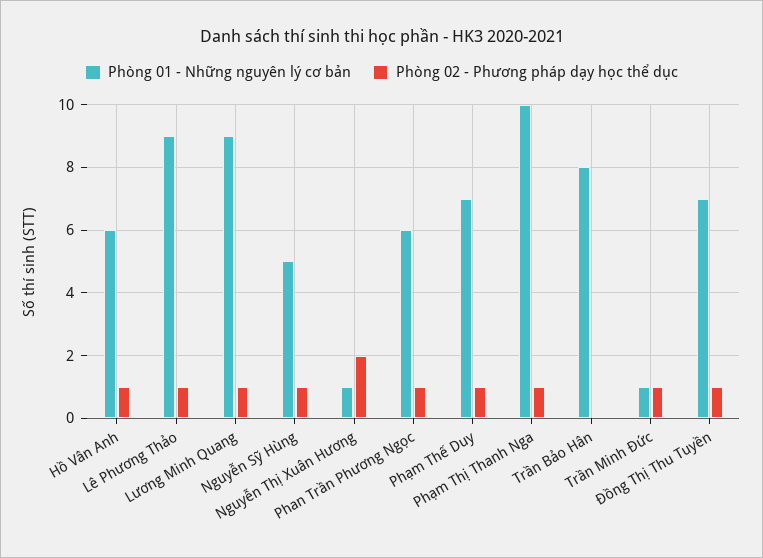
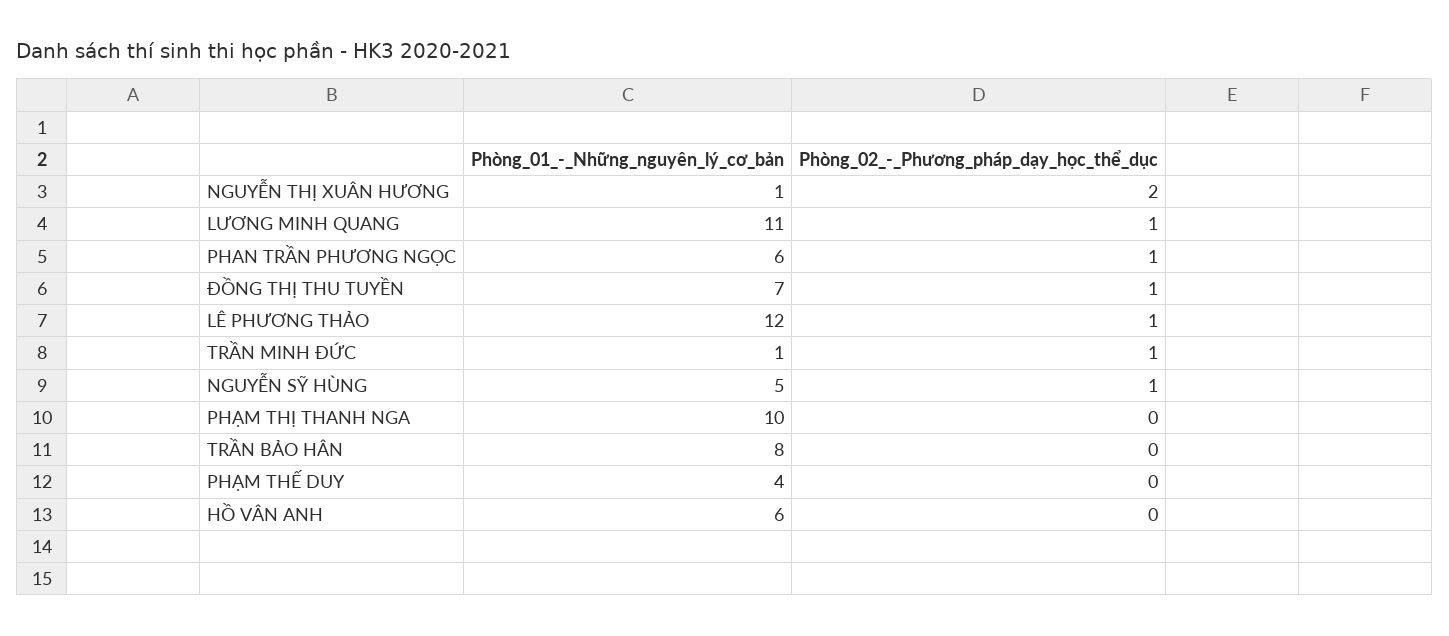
  {
    "Phòng 01 - Những nguyên lý cơ bản": {
      "Hồ Vân Anh": 6,
-     "Lê Phương Thảo": 9,
+     "Lê Phương Thảo": 12,
-     "Lương Minh Quang": 9,
+     "Lương Minh Quang": 11,
      "Nguyễn Sỹ Hùng": 5,
      "Nguyễn Thị Xuân Hương": 1,
      "Phan Trần Phương Ngọc": 6,
-     "Phạm Thế Duy": 7,
+     "Phạm Thế Duy": 4,
      "Phạm Thị Thanh Nga": 10,
      "Trần Bảo Hân": 8,
      "Trần Minh Đức": 1,
      "Đồng Thị Thu Tuyền": 7
    },
    "Phòng 02 - Phương pháp dạy học thể dục": {
-     "Hồ Vân Anh": 1,
+     "Hồ Vân Anh": 0,
      "Lê Phương Thảo": 1,
      "Lương Minh Quang": 1,
      "Nguyễn Sỹ Hùng": 1,
      "Nguyễn Thị Xuân Hương": 2,
      "Phan Trần Phương Ngọc": 1,
-     "Phạm Thế Duy": 1,
+     "Phạm Thế Duy": 0,
-     "Phạm Thị Thanh Nga": 1,
+     "Phạm Thị Thanh Nga": 0,
      "Trần Bảo Hân": 0,
      "Trần Minh Đức": 1,
      "Đồng Thị Thu Tuyền": 1
    }
  }

